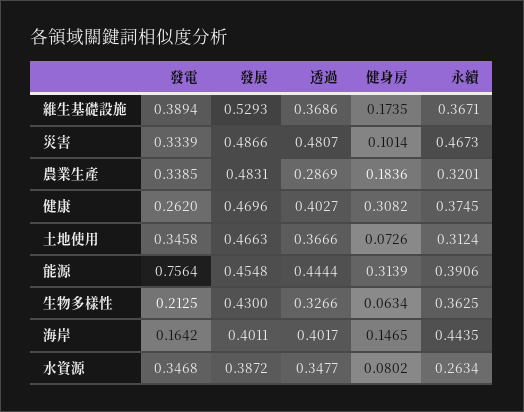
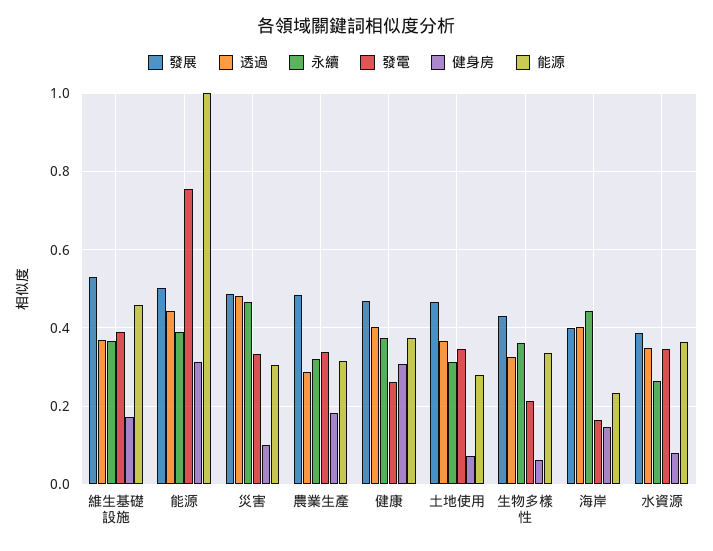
  {
    "發電": {
      "維生基礎設施": 0.3894,
      "災害": 0.3339,
      "農業生產": 0.3385,
      "健康": 0.262,
      "土地使用": 0.3458,
      "能源": 0.7564,
      "生物多樣性": 0.2125,
      "海岸": 0.1642,
      "水資源": 0.3468
    },
    "發展": {
      "維生基礎設施": 0.5293,
      "災害": 0.4866,
      "農業生產": 0.4831,
      "健康": 0.4696,
      "土地使用": 0.4663,
-     "能源": 0.4548,
+     "能源": 0.5,
      "生物多樣性": 0.43,
      "海岸": 0.4011,
      "水資源": 0.3872
    },
    "透過": {
      "維生基礎設施": 0.3686,
      "災害": 0.4807,
      "農業生產": 0.2869,
      "健康": 0.4027,
      "土地使用": 0.3666,
      "能源": 0.4444,
      "生物多樣性": 0.3266,
      "海岸": 0.4017,
      "水資源": 0.3477
    },
    "健身房": {
      "維生基礎設施": 0.1735,
      "災害": 0.1014,
      "農業生產": 0.1836,
      "健康": 0.3082,
      "土地使用": 0.0726,
      "能源": 0.3139,
      "生物多樣性": 0.0634,
      "海岸": 0.1465,
      "水資源": 0.0802
    },
    "永續": {
      "維生基礎設施": 0.3671,
      "災害": 0.4673,
      "農業生產": 0.3201,
      "健康": 0.3745,
      "土地使用": 0.3124,
      "能源": 0.3906,
      "生物多樣性": 0.3625,
      "海岸": 0.4435,
      "水資源": 0.2634
-   }
+   },
+   "能源": {
+     "維生基礎設施": 0.46,
+     "能源": 1,
+     "災害": 0.3,
+     "農業生產": 0.32,
+     "健康": 0.38,
+     "土地使用": 0.28,
+     "生物多樣性": 0.34,
+     "海岸": 0.24,
+     "水資源": 0.36
+   }
  }

